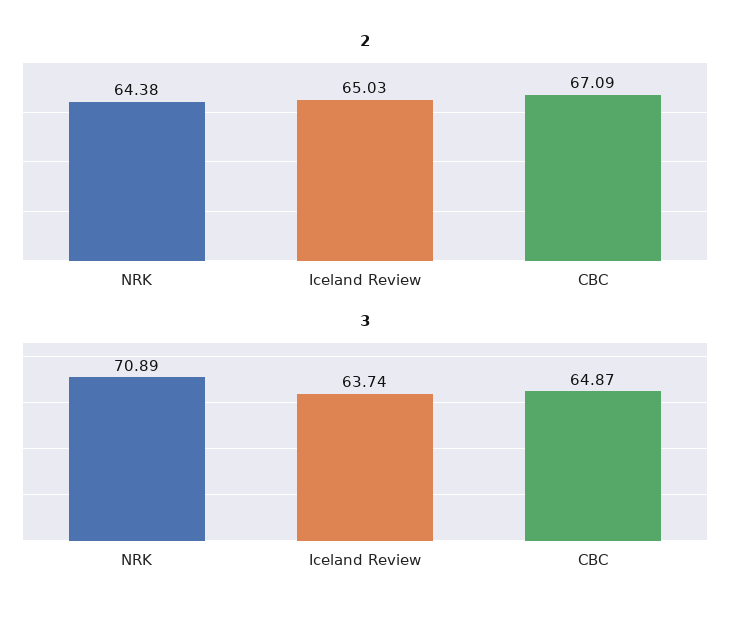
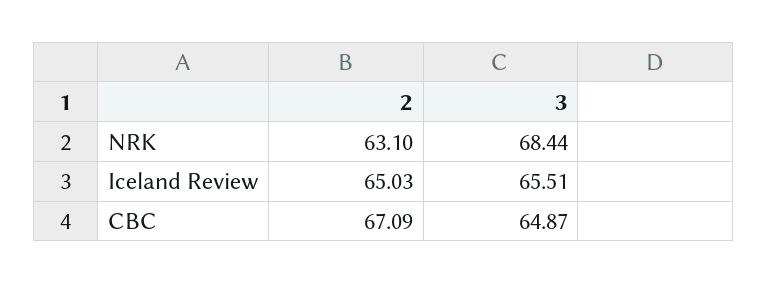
  {
    "2": {
-     "NRK": 64.38,
+     "NRK": 63.1,
      "Iceland Review": 65.03,
      "CBC": 67.09
    },
    "3": {
-     "NRK": 70.89,
+     "NRK": 68.44,
-     "Iceland Review": 63.74,
+     "Iceland Review": 65.51,
      "CBC": 64.87
    }
  }

